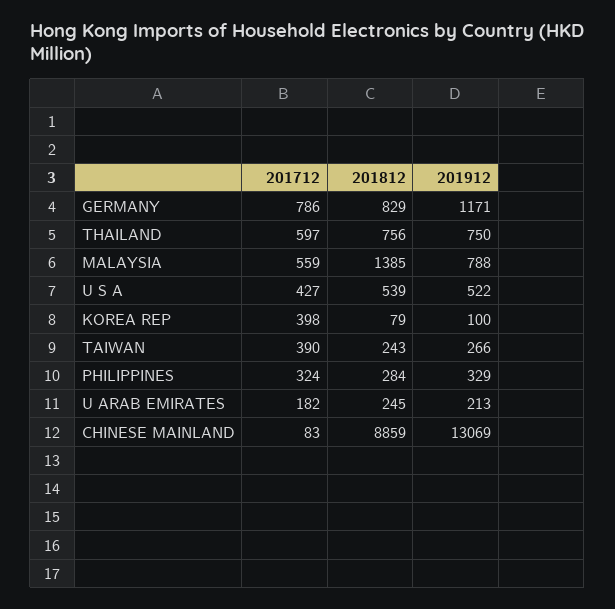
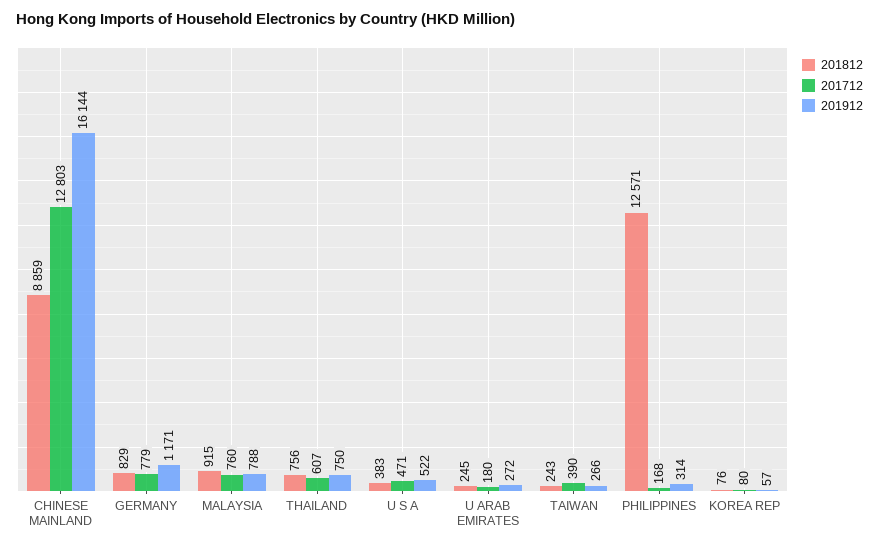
  {
    "201712": {
-     "GERMANY": 786,
+     "GERMANY": 779,
-     "THAILAND": 597,
+     "THAILAND": 607,
-     "MALAYSIA": 559,
+     "MALAYSIA": 760,
-     "U S A": 427,
+     "U S A": 471,
-     "KOREA REP": 398,
+     "KOREA REP": 80,
      "TAIWAN": 390,
-     "PHILIPPINES": 324,
+     "PHILIPPINES": 168,
-     "U ARAB EMIRATES": 182,
+     "U ARAB EMIRATES": 180,
-     "CHINESE MAINLAND": 83
+     "CHINESE MAINLAND": 12803
    },
    "201812": {
      "GERMANY": 829,
      "THAILAND": 756,
-     "MALAYSIA": 1385,
+     "MALAYSIA": 915,
-     "U S A": 539,
+     "U S A": 383,
-     "KOREA REP": 79,
+     "KOREA REP": 76,
      "TAIWAN": 243,
-     "PHILIPPINES": 284,
+     "PHILIPPINES": 12571,
      "U ARAB EMIRATES": 245,
      "CHINESE MAINLAND": 8859
    },
    "201912": {
      "GERMANY": 1171,
      "THAILAND": 750,
      "MALAYSIA": 788,
      "U S A": 522,
-     "KOREA REP": 100,
+     "KOREA REP": 57,
      "TAIWAN": 266,
-     "PHILIPPINES": 329,
+     "PHILIPPINES": 314,
-     "U ARAB EMIRATES": 213,
+     "U ARAB EMIRATES": 272,
-     "CHINESE MAINLAND": 13069
+     "CHINESE MAINLAND": 16144
    }
  }

